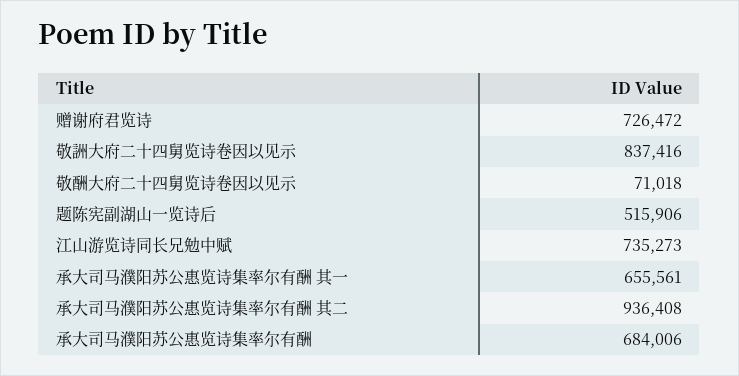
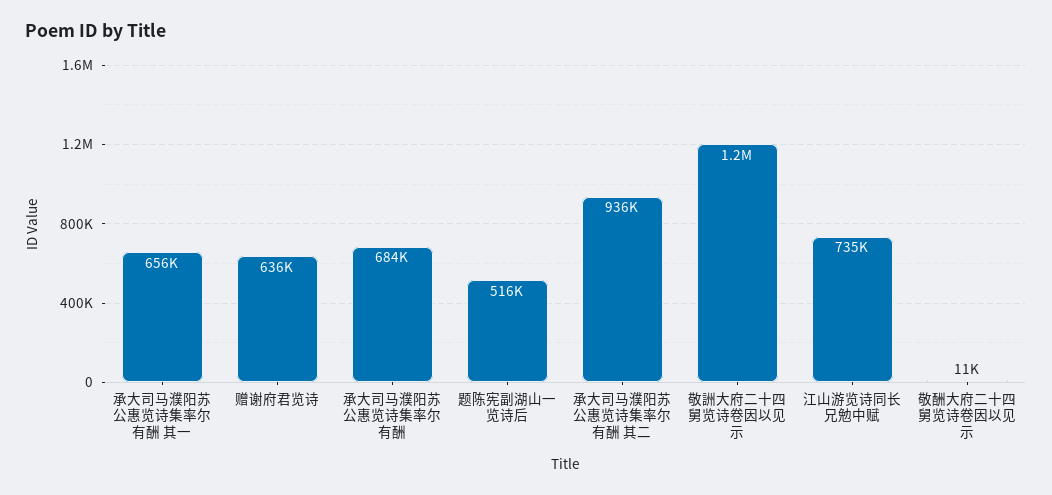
  {
-   "赠谢府君览诗": 726472,
+   "赠谢府君览诗": 636000,
-   "敬詶大府二十四舅览诗卷因以见示": 837416,
+   "敬詶大府二十四舅览诗卷因以见示": 1200000,
-   "敬酬大府二十四舅览诗卷因以见示": 71018,
+   "敬酬大府二十四舅览诗卷因以见示": 11000,
    "题陈宪副湖山一览诗后": 515906,
    "江山游览诗同长兄勉中赋": 735273,
    "承大司马濮阳苏公惠览诗集率尔有酬 其一": 655561,
    "承大司马濮阳苏公惠览诗集率尔有酬 其二": 936408,
    "承大司马濮阳苏公惠览诗集率尔有酬": 684006
  }

